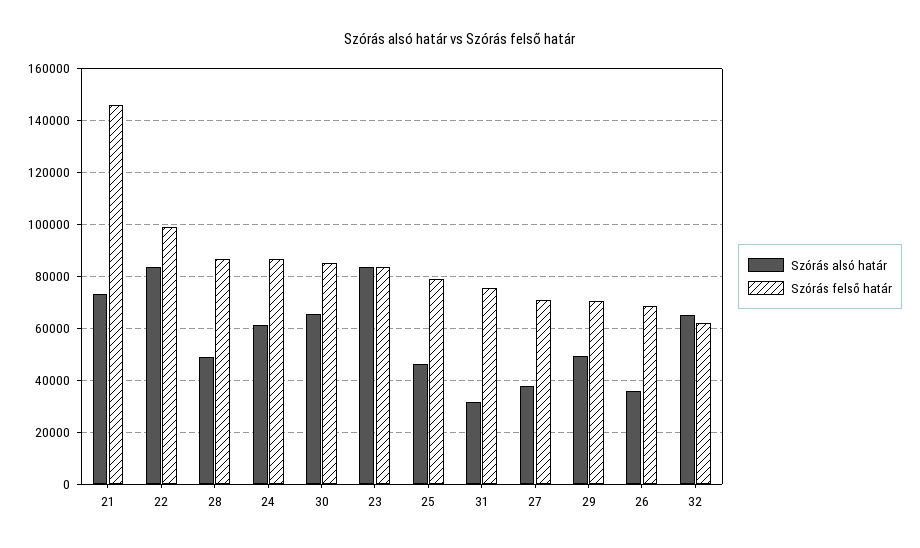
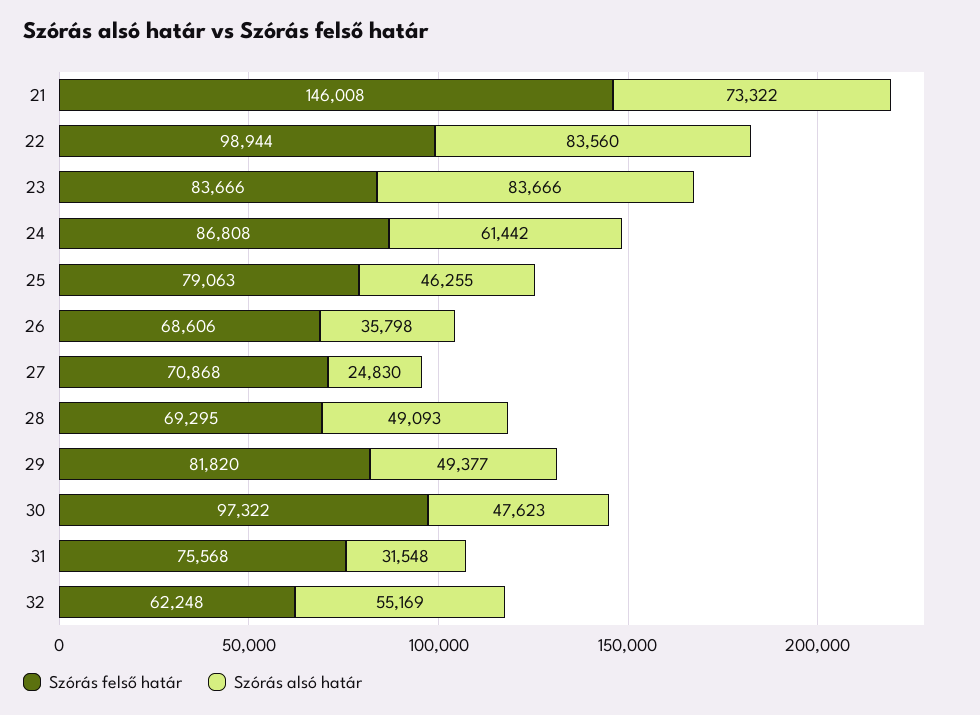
  {
    "Szórás alsó határ": {
      "21": 73322,
      "22": 83560,
      "28": 49093,
      "24": 61442,
-     "30": 65000,
+     "30": 47623,
      "23": 83666,
      "25": 46255,
      "31": 31548,
-     "27": 37500,
+     "27": 24830,
      "29": 49377,
      "26": 35798,
-     "32": 65000
+     "32": 55169
    },
    "Szórás felső határ": {
      "21": 146008,
      "22": 98944,
-     "28": 87500,
+     "28": 69295,
      "24": 86808,
-     "30": 85000,
+     "30": 97322,
      "23": 83666,
      "25": 79063,
      "31": 75568,
      "27": 70868,
-     "29": 70000,
+     "29": 81820,
      "26": 68606,
      "32": 62248
    }
  }

